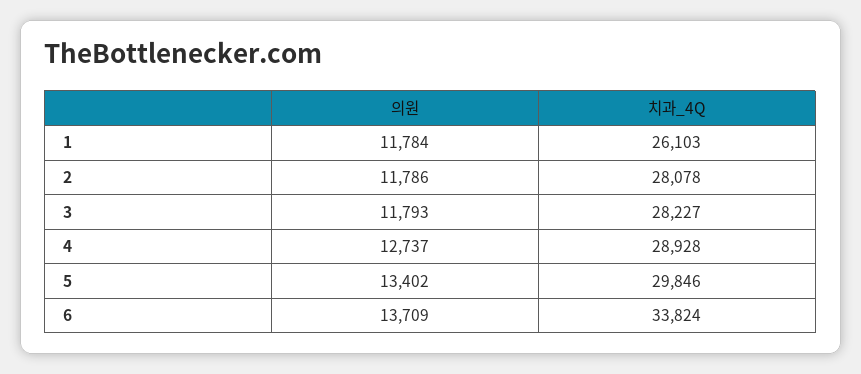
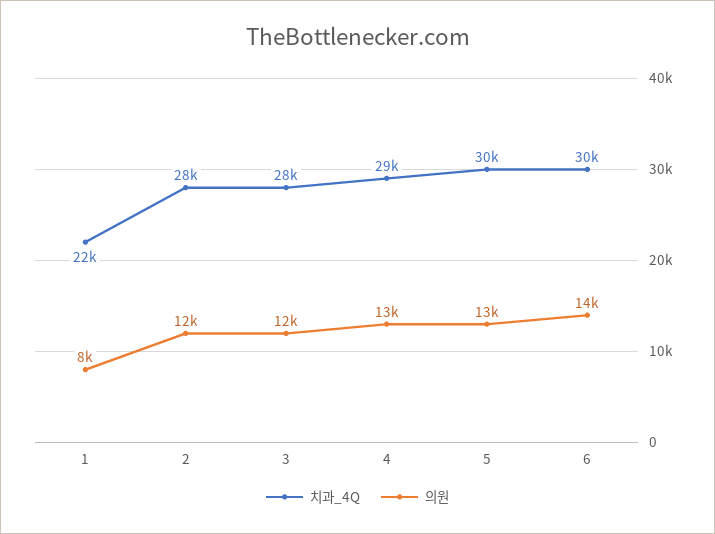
  {
    "의원": {
-     "1": 11784,
+     "1": 8000,
      "2": 11786,
      "3": 11793,
      "4": 12737,
      "5": 13402,
      "6": 13709
    },
    "치과_4Q": {
-     "1": 26103,
+     "1": 22000,
      "2": 28078,
      "3": 28227,
      "4": 28928,
      "5": 29846,
-     "6": 33824
+     "6": 30000
    }
  }

